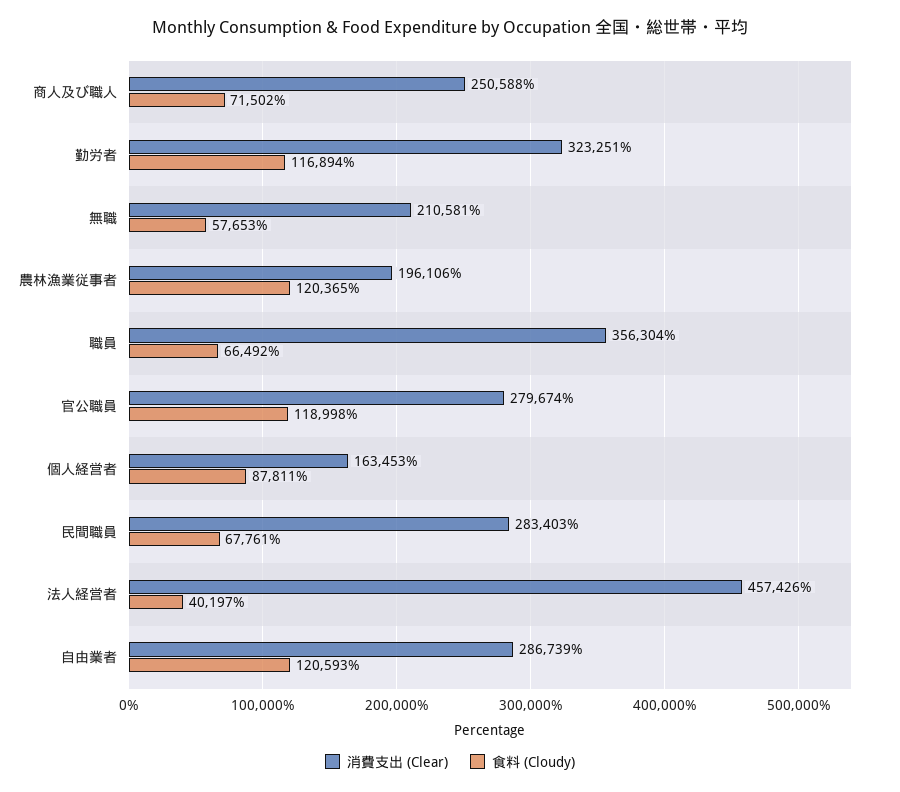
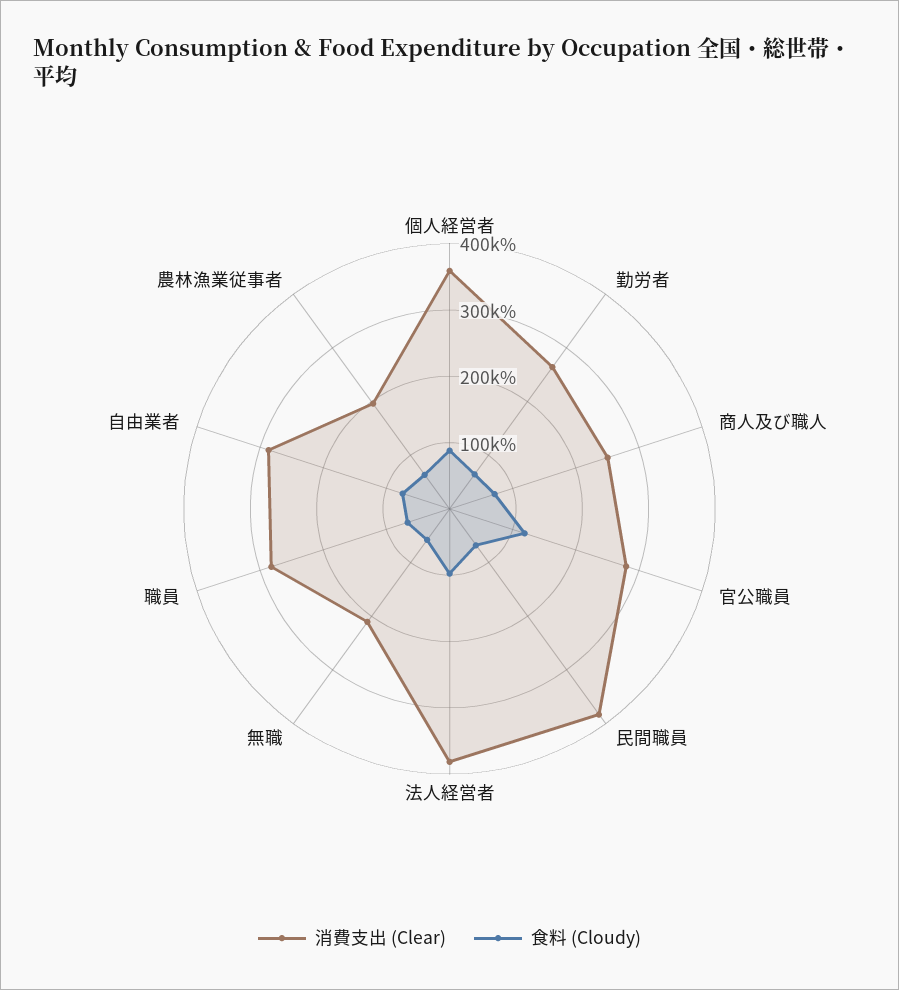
  {
    "消費支出 (Clear)": {
      "商人及び職人": 250588,
-     "勤労者": 323251,
+     "勤労者": 260000,
      "無職": 210581,
      "農林漁業従事者": 196106,
-     "職員": 356304,
+     "職員": 280000,
      "官公職員": 279674,
-     "個人経営者": 163453,
+     "個人経営者": 360000,
-     "民間職員": 283403,
+     "民間職員": 380000,
-     "法人経営者": 457426,
+     "法人経営者": 380000,
      "自由業者": 286739
    },
    "食料 (Cloudy)": {
      "商人及び職人": 71502,
-     "勤労者": 116894,
+     "勤労者": 60000,
      "無職": 57653,
-     "農林漁業従事者": 120365,
+     "農林漁業従事者": 60000,
      "職員": 66492,
      "官公職員": 118998,
      "個人経営者": 87811,
      "民間職員": 67761,
-     "法人経営者": 40197,
+     "法人経営者": 100000,
-     "自由業者": 120593
+     "自由業者": 80000
    }
  }

